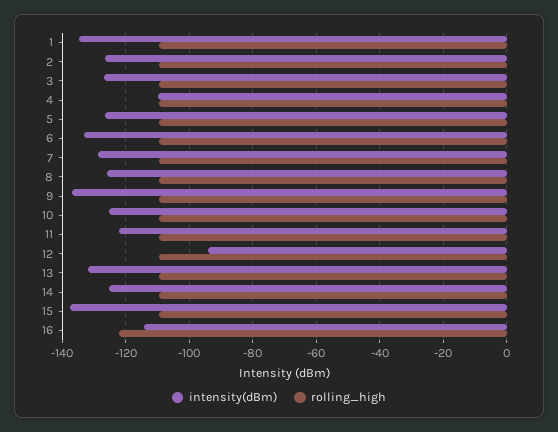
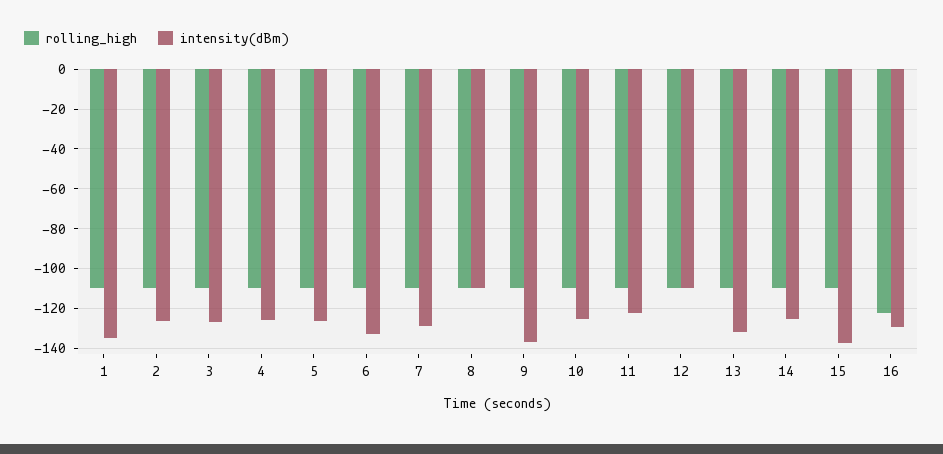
  {
    "intensity(dBm)": {
      "1": -134,
      "2": -126,
      "3": -126,
-     "4": -110,
+     "4": -125,
      "5": -126,
      "6": -134,
      "7": -128,
-     "8": -126,
+     "8": -110,
      "9": -136,
      "10": -126,
      "11": -122,
-     "12": -94,
+     "12": -110,
      "13": -132,
      "14": -126,
      "15": -138,
-     "16": -114
+     "16": -130
    },
    "rolling_high": {
      "1": -110,
      "2": -110,
      "3": -110,
      "4": -110,
      "5": -110,
      "6": -110,
      "7": -110,
      "8": -110,
      "9": -110,
      "10": -110,
      "11": -110,
      "12": -110,
      "13": -110,
      "14": -110,
      "15": -110,
      "16": -122
    }
  }

